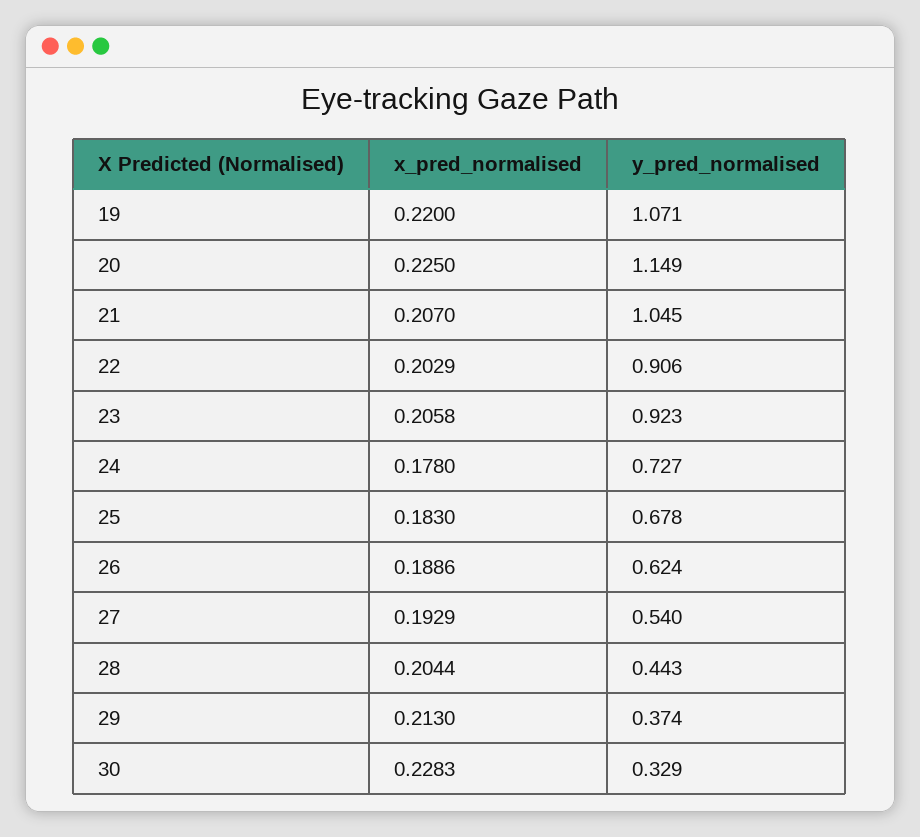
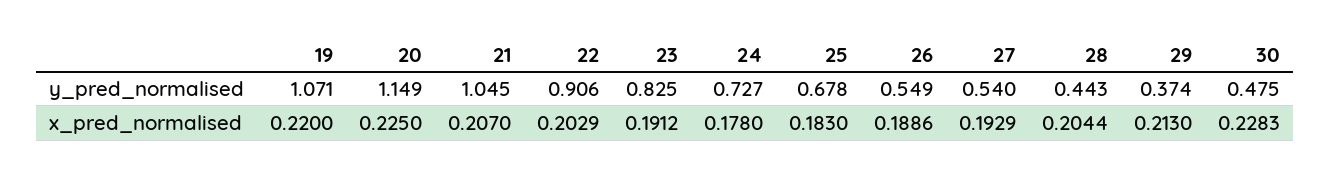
  {
    "x_pred_normalised": {
      "19": 0.22,
      "20": 0.225,
      "21": 0.207,
      "22": 0.2029,
-     "23": 0.2058,
+     "23": 0.1912,
      "24": 0.178,
      "25": 0.183,
      "26": 0.1886,
      "27": 0.1929,
      "28": 0.2044,
      "29": 0.213,
      "30": 0.2283
    },
    "y_pred_normalised": {
      "19": 1.071,
      "20": 1.149,
      "21": 1.045,
      "22": 0.906,
-     "23": 0.923,
+     "23": 0.825,
      "24": 0.727,
      "25": 0.678,
-     "26": 0.624,
+     "26": 0.549,
      "27": 0.54,
      "28": 0.443,
      "29": 0.374,
-     "30": 0.329
+     "30": 0.475
    }
  }

